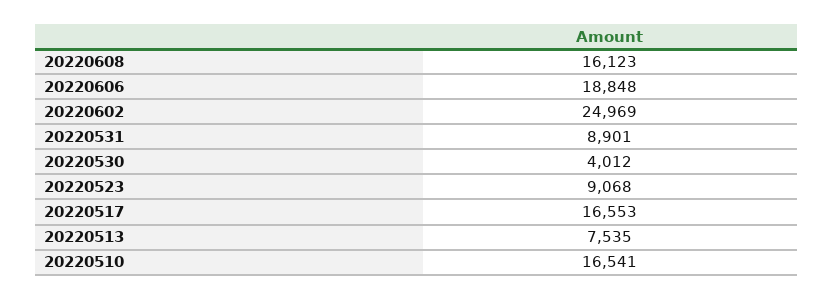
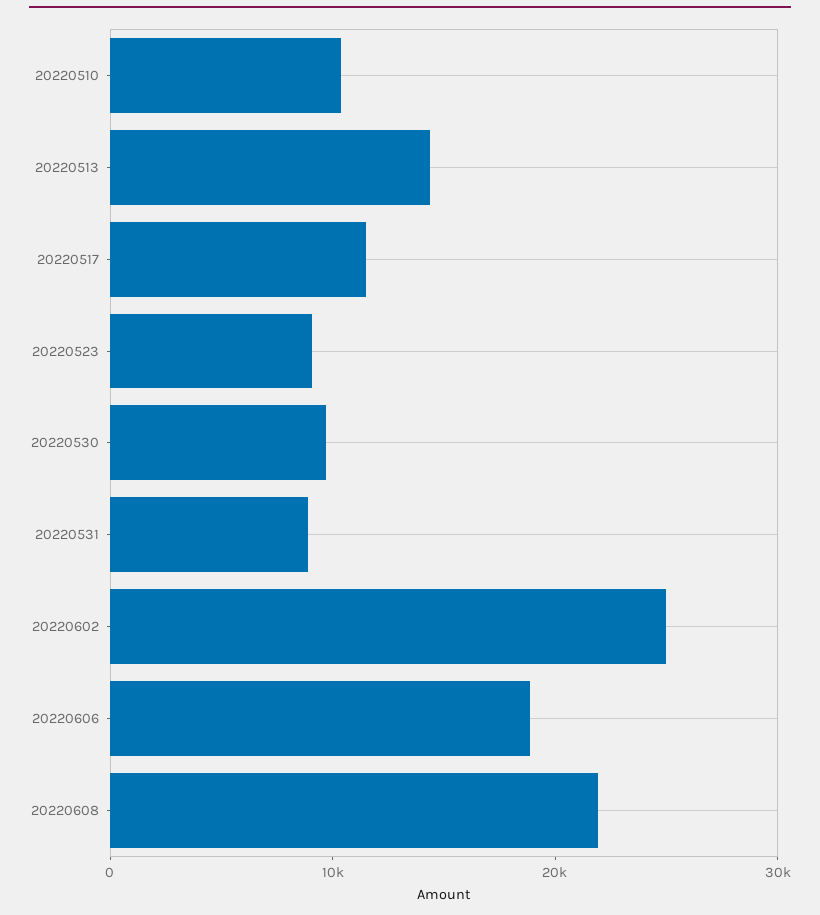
  {
-   "20220608": 16123,
+   "20220608": 22000,
    "20220606": 18848,
    "20220602": 24969,
    "20220531": 8901,
-   "20220530": 4012,
+   "20220530": 10000,
    "20220523": 9068,
-   "20220517": 16553,
+   "20220517": 12000,
-   "20220513": 7535,
+   "20220513": 14000,
-   "20220510": 16541
+   "20220510": 10000
  }

